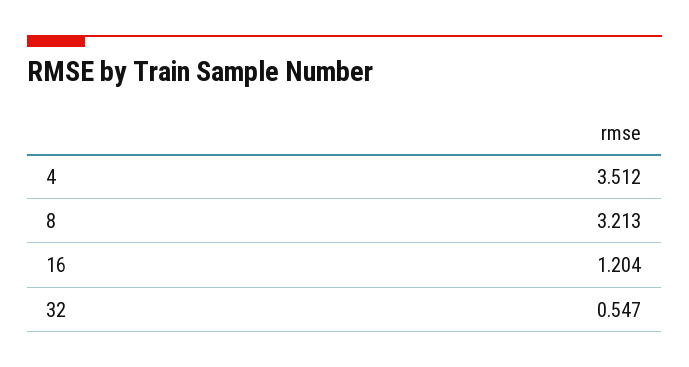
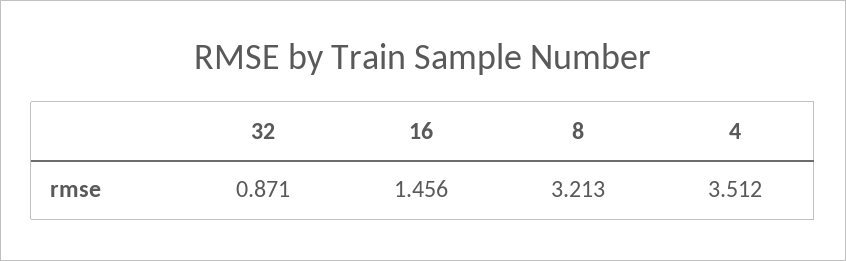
  {
    "4": 3.512,
    "8": 3.213,
-   "16": 1.204,
+   "16": 1.456,
-   "32": 0.547
+   "32": 0.871
  }

